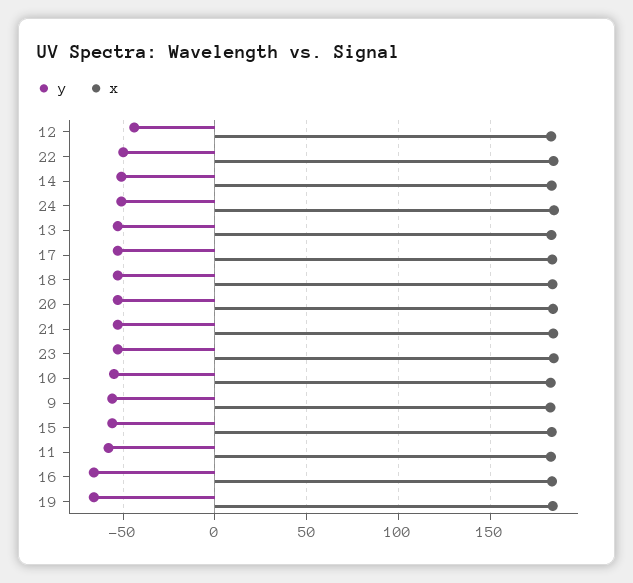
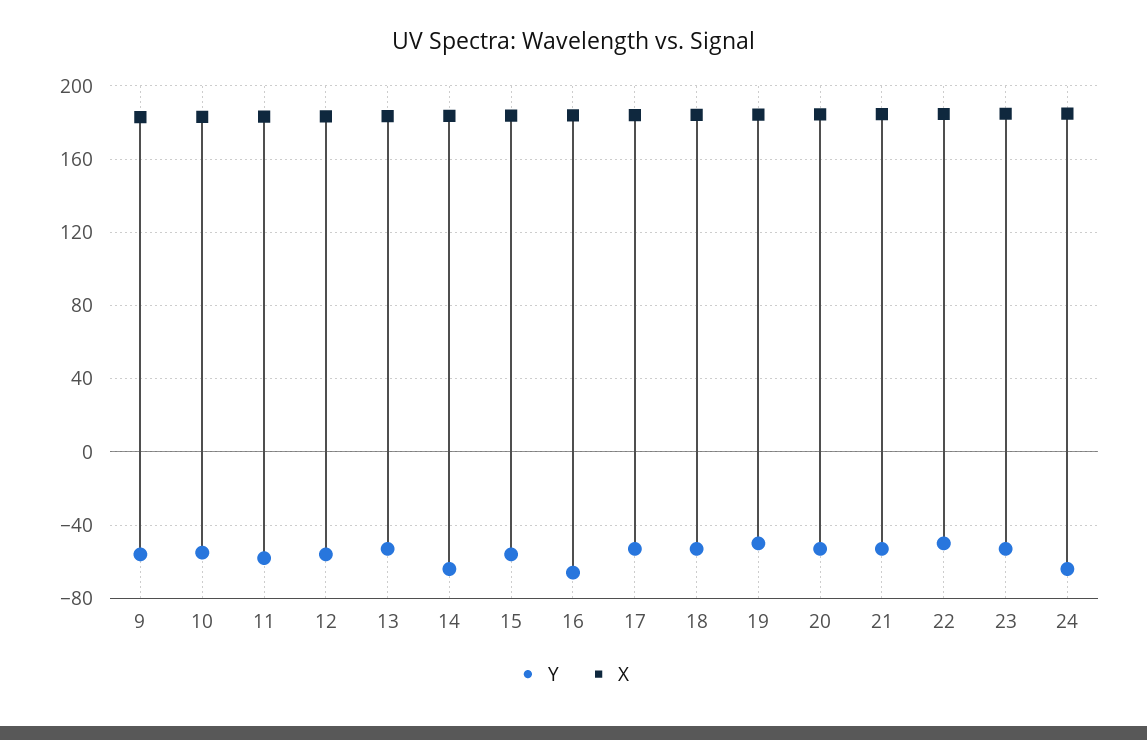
  {
    "y": {
-     "12": -45,
+     "12": -55,
      "22": -50,
-     "14": -50,
+     "14": -65,
-     "24": -50,
+     "24": -65,
      "13": -55,
      "17": -55,
      "18": -55,
      "20": -55,
      "21": -55,
      "23": -55,
      "10": -55,
      "9": -55,
      "15": -55,
      "11": -60,
      "16": -65,
-     "19": -65
+     "19": -50
    },
    "x": {
      "12": 185,
      "22": 185,
      "14": 185,
      "24": 185,
      "13": 185,
      "17": 185,
      "18": 185,
      "20": 185,
      "21": 185,
      "23": 185,
      "10": 185,
      "9": 185,
      "15": 185,
      "11": 185,
      "16": 185,
      "19": 185
    }
  }

